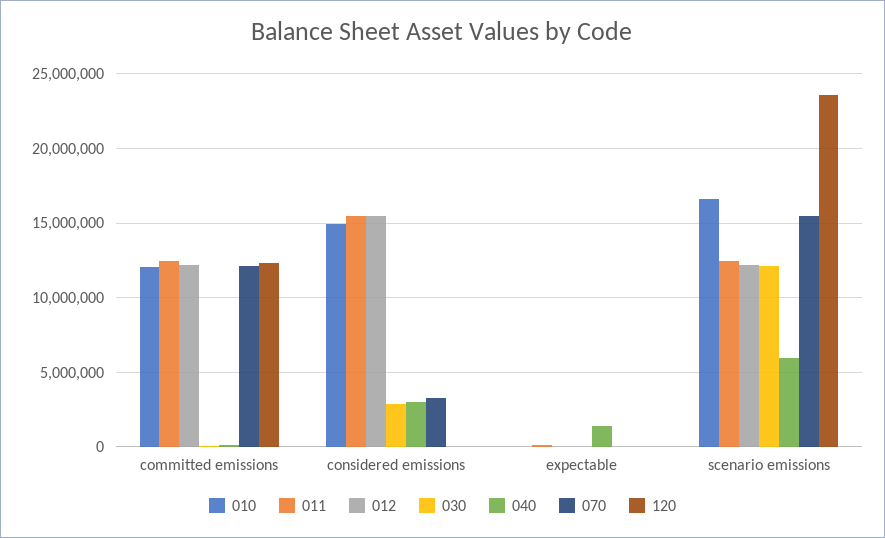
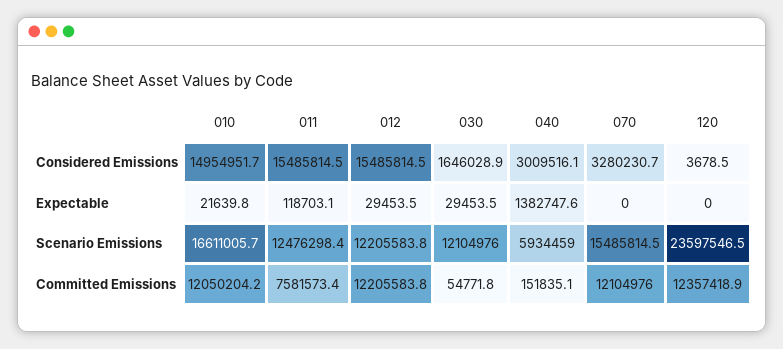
  {
    "010": {
      "committed emissions": 12050204.2,
      "considered emissions": 14954951.7,
      "expectable": 21639.8,
      "scenario emissions": 16611005.7
    },
    "011": {
-     "committed emissions": 12500000,
+     "committed emissions": 7581573.4,
      "considered emissions": 15485814.5,
      "expectable": 118703.1,
      "scenario emissions": 12476298.4
    },
    "012": {
      "committed emissions": 12205583.8,
      "considered emissions": 15485814.5,
      "expectable": 29453.5,
      "scenario emissions": 12205583.8
    },
    "030": {
      "committed emissions": 54771.8,
-     "considered emissions": 3000000,
+     "considered emissions": 1646028.9,
      "expectable": 29453.5,
      "scenario emissions": 12104976
    },
    "040": {
      "committed emissions": 151835.1,
      "considered emissions": 3009516.1,
      "expectable": 1382747.6,
      "scenario emissions": 5934459
    },
    "070": {
      "committed emissions": 12104976,
      "considered emissions": 3280230.7,
      "expectable": 0,
      "scenario emissions": 15485814.5
    },
    "120": {
      "committed emissions": 12357418.9,
      "considered emissions": 3678.5,
      "expectable": 0,
      "scenario emissions": 23597546.5
    }
  }

